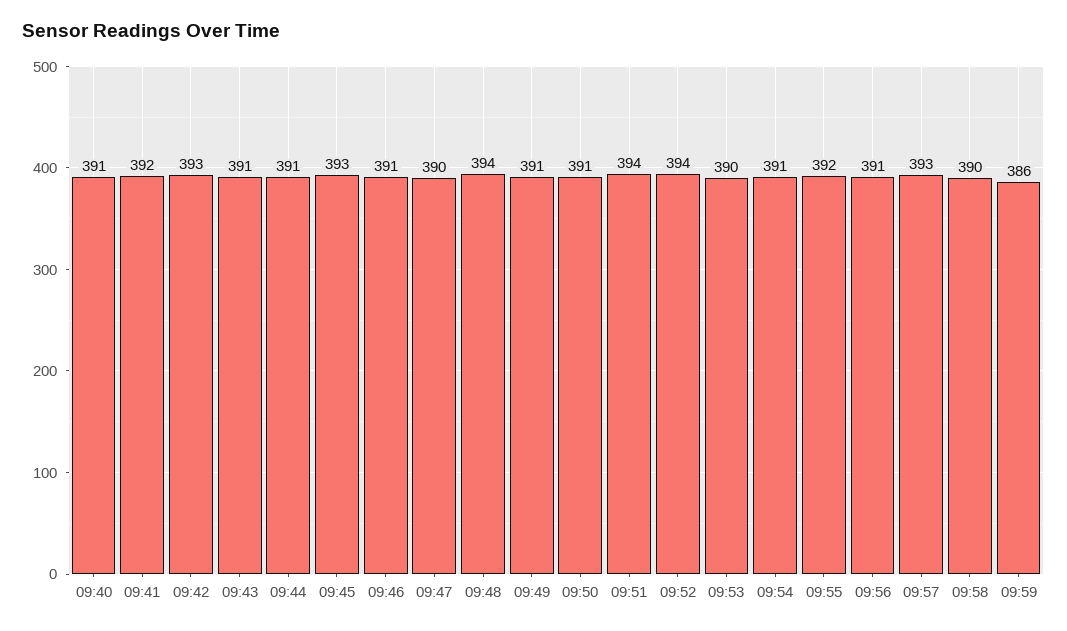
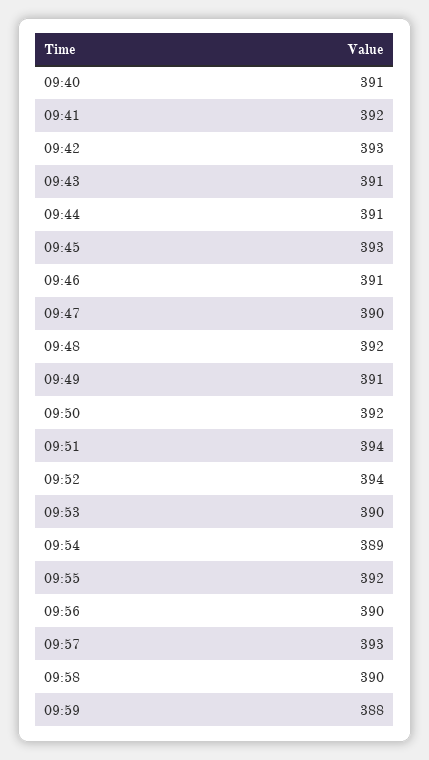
  {
    "09:40": 391,
    "09:41": 392,
    "09:42": 393,
    "09:43": 391,
    "09:44": 391,
    "09:45": 393,
    "09:46": 391,
    "09:47": 390,
-   "09:48": 394,
+   "09:48": 392,
    "09:49": 391,
-   "09:50": 391,
+   "09:50": 392,
    "09:51": 394,
    "09:52": 394,
    "09:53": 390,
-   "09:54": 391,
+   "09:54": 389,
    "09:55": 392,
-   "09:56": 391,
+   "09:56": 390,
    "09:57": 393,
    "09:58": 390,
-   "09:59": 386
+   "09:59": 388
  }

